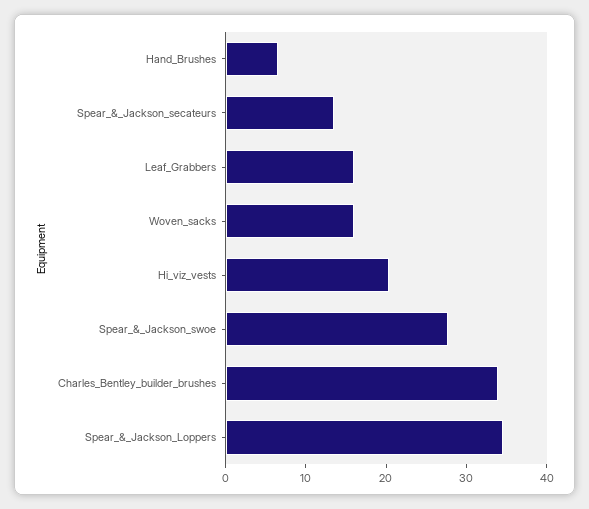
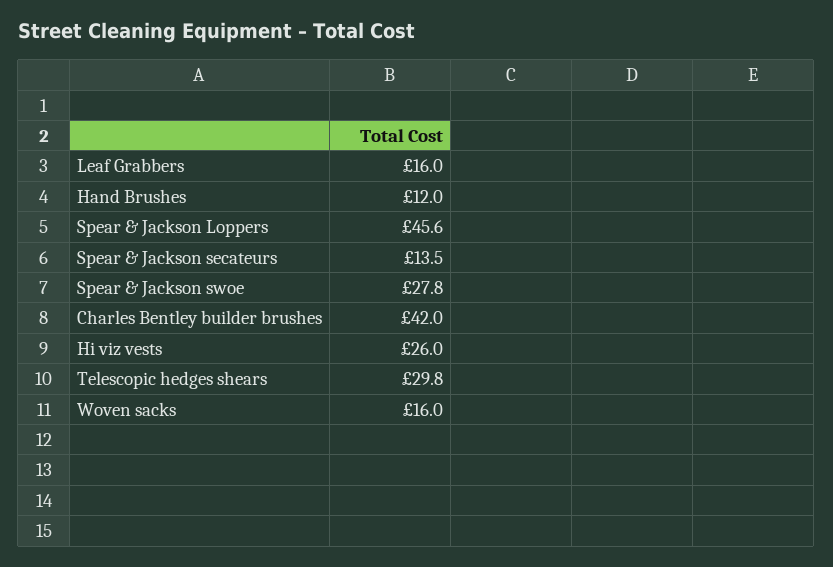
  {
-   "Hand_Brushes": 6,
+   "Hand_Brushes": 12,
    "Spear_&_Jackson_secateurs": 13.5,
    "Leaf_Grabbers": 16,
    "Woven_sacks": 16,
-   "Hi_viz_vests": 20,
+   "Hi_viz_vests": 26,
    "Spear_&_Jackson_swoe": 27.8,
-   "Charles_Bentley_builder_brushes": 34,
+   "Charles_Bentley_builder_brushes": 42,
-   "Spear_&_Jackson_Loppers": 34
+   "Spear_&_Jackson_Loppers": 45.6,
+   "Telescopic hedges shears": 29.8
  }

